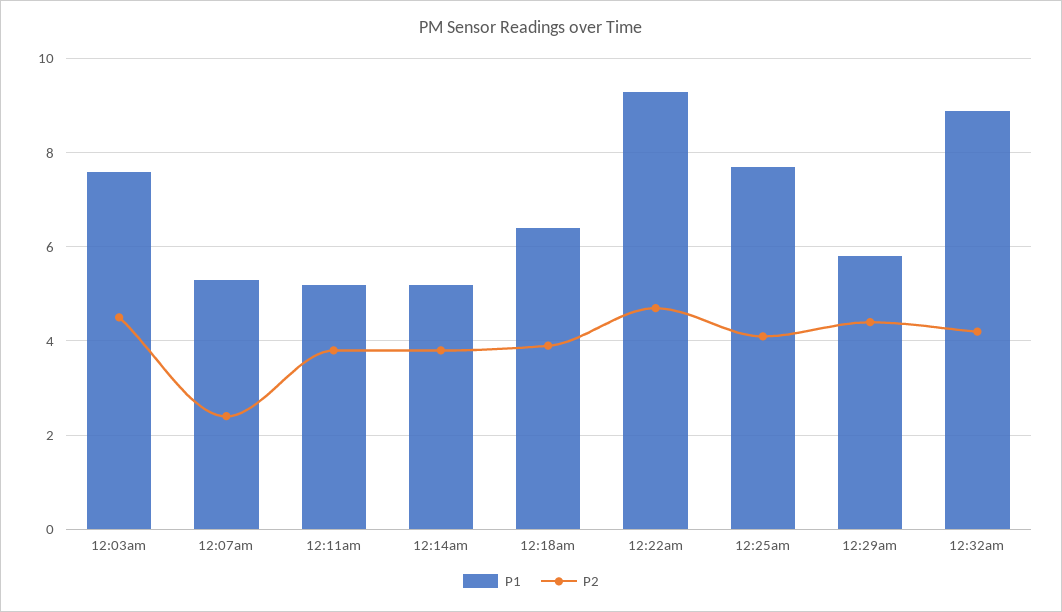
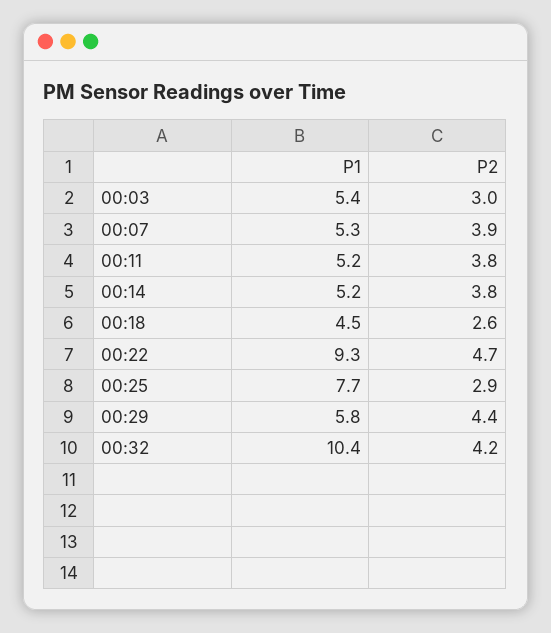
  {
    "P1": {
-     "12:03am": 7.5,
+     "12:03am": 5.4,
      "12:07am": 5.3,
      "12:11am": 5.2,
      "12:14am": 5.2,
-     "12:18am": 6.5,
+     "12:18am": 4.5,
      "12:22am": 9.3,
      "12:25am": 7.7,
      "12:29am": 5.8,
-     "12:32am": 9
+     "12:32am": 10.4
    },
    "P2": {
-     "12:03am": 4.5,
+     "12:03am": 3,
-     "12:07am": 2.5,
+     "12:07am": 3.9,
      "12:11am": 3.8,
      "12:14am": 3.8,
-     "12:18am": 4,
+     "12:18am": 2.6,
      "12:22am": 4.7,
-     "12:25am": 4,
+     "12:25am": 2.9,
      "12:29am": 4.4,
      "12:32am": 4.2
    }
  }

